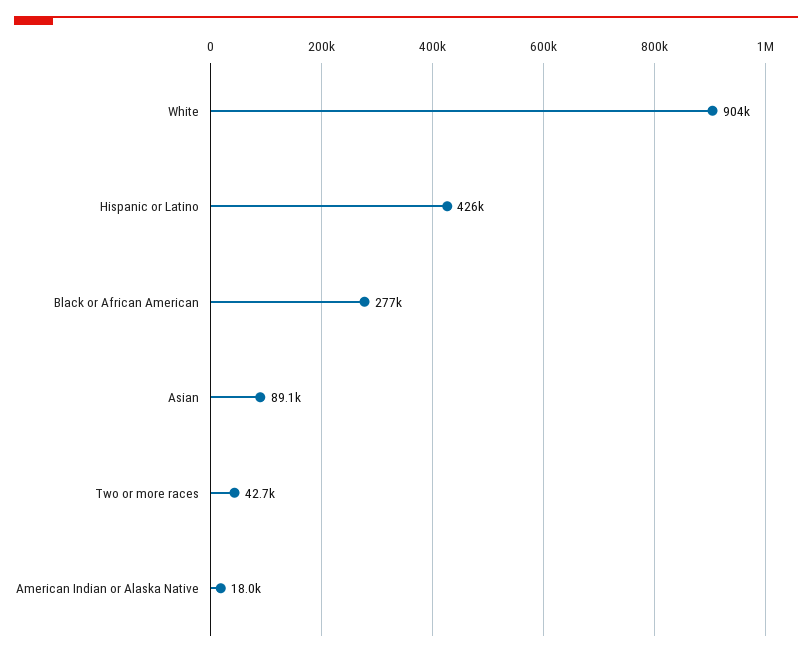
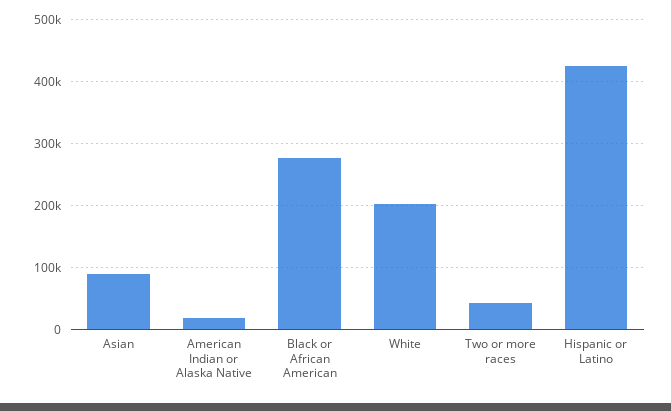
  {
-   "White": 904000,
+   "White": 200000,
    "Hispanic or Latino": 426000,
    "Black or African American": 277000,
    "Asian": 89100,
    "Two or more races": 42700,
    "American Indian or Alaska Native": 18000
  }

